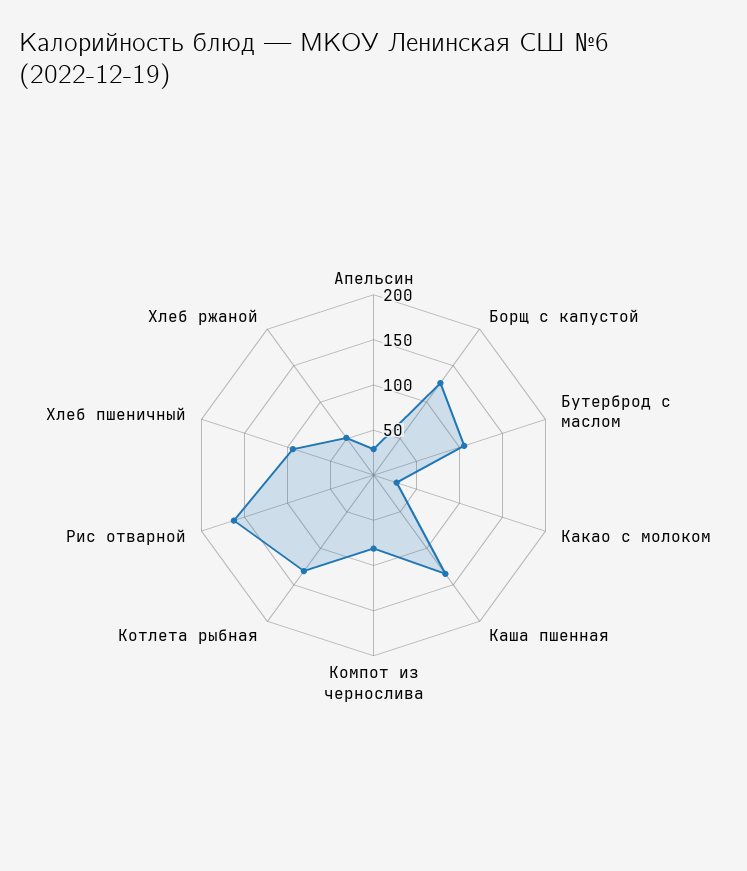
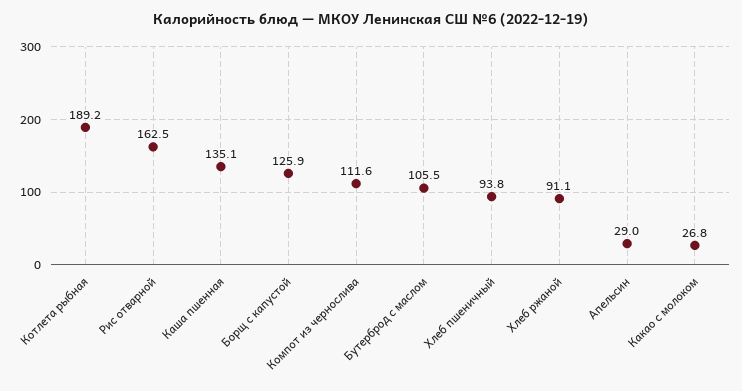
  {
    "Апельсин": 29,
    "Борщ с капустой": 125.9,
    "Бутерброд с маслом": 105.5,
    "Какао с молоком": 26.8,
    "Каша пшенная": 135.1,
-   "Компот из чернослива": 80,
+   "Компот из чернослива": 111.6,
-   "Котлета рыбная": 130,
+   "Котлета рыбная": 189.2,
    "Рис отварной": 162.5,
    "Хлеб пшеничный": 93.8,
-   "Хлеб ржаной": 50
+   "Хлеб ржаной": 91.1
  }

